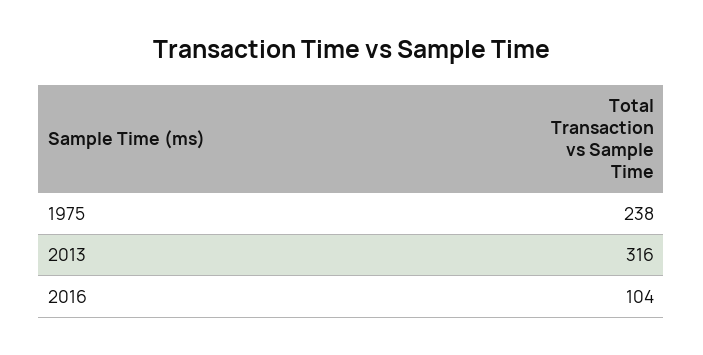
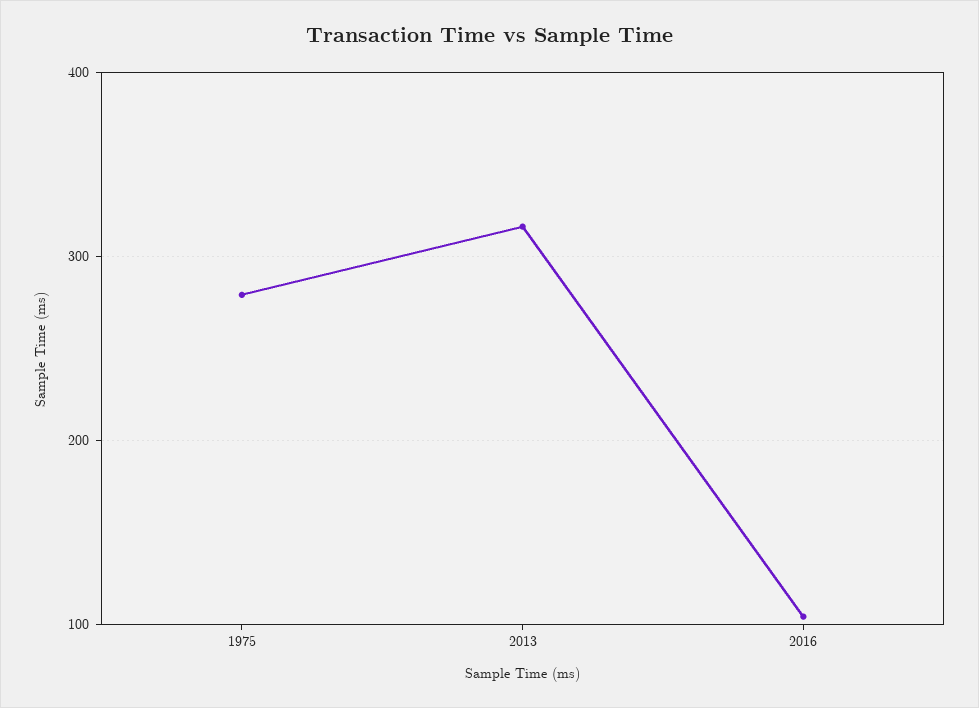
  {
-   "1975": 238,
+   "1975": 280,
    "2013": 316,
    "2016": 104
  }

